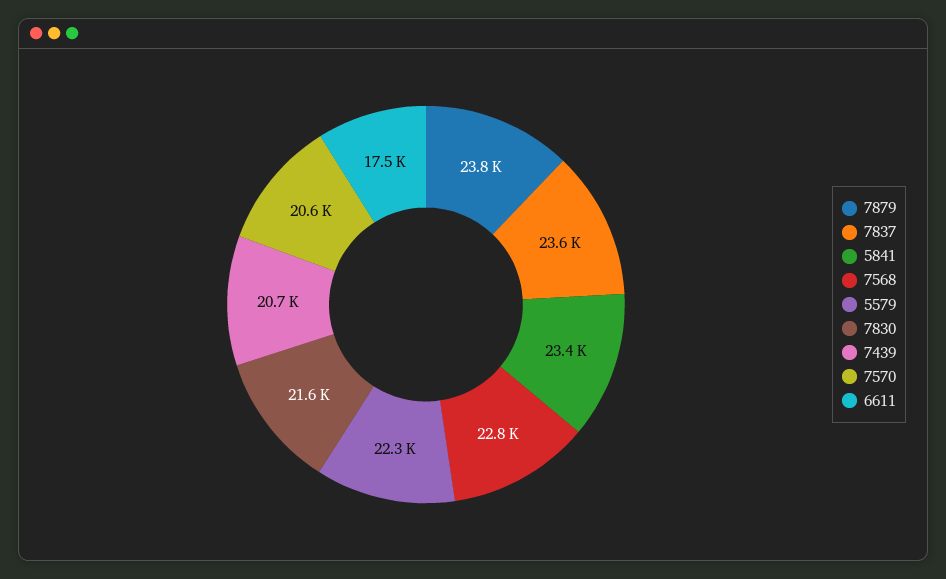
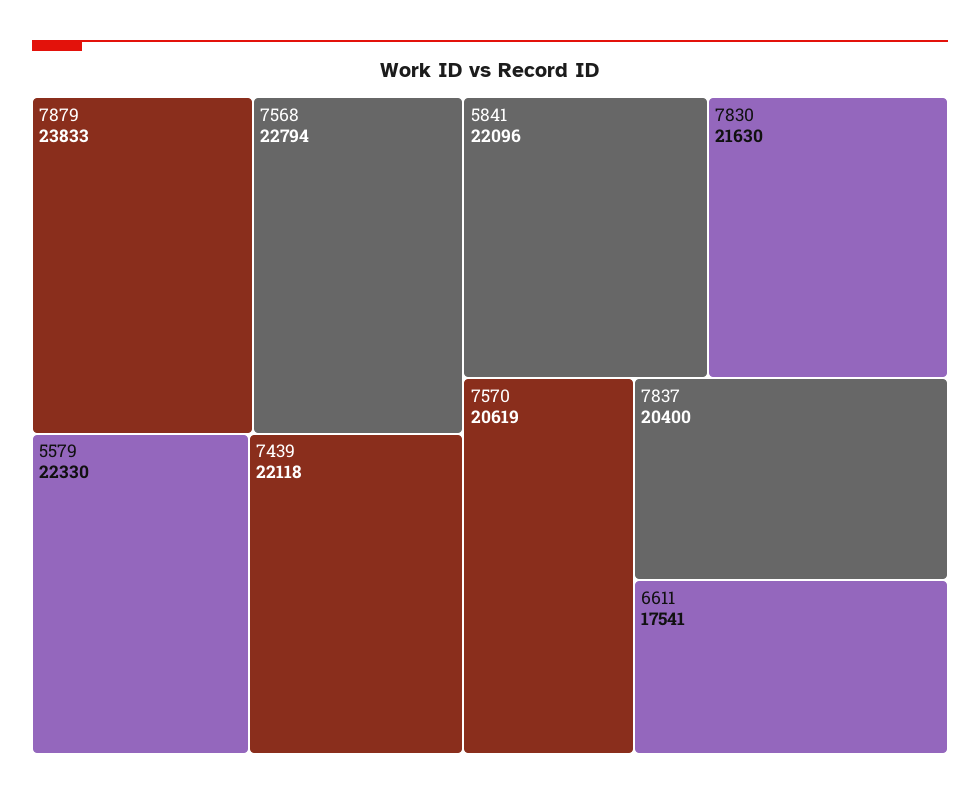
  {
    "7879": 23833,
-   "7837": 23600,
+   "7837": 20400,
-   "5841": 23400,
+   "5841": 22096,
    "7568": 22794,
    "5579": 22330,
    "7830": 21630,
-   "7439": 20700,
+   "7439": 22118,
    "7570": 20619,
    "6611": 17541
  }

